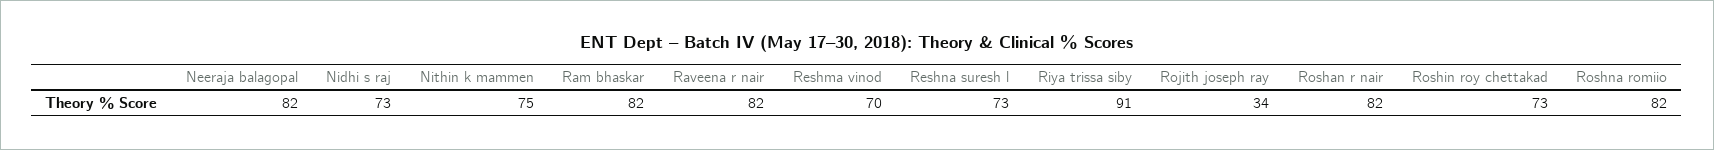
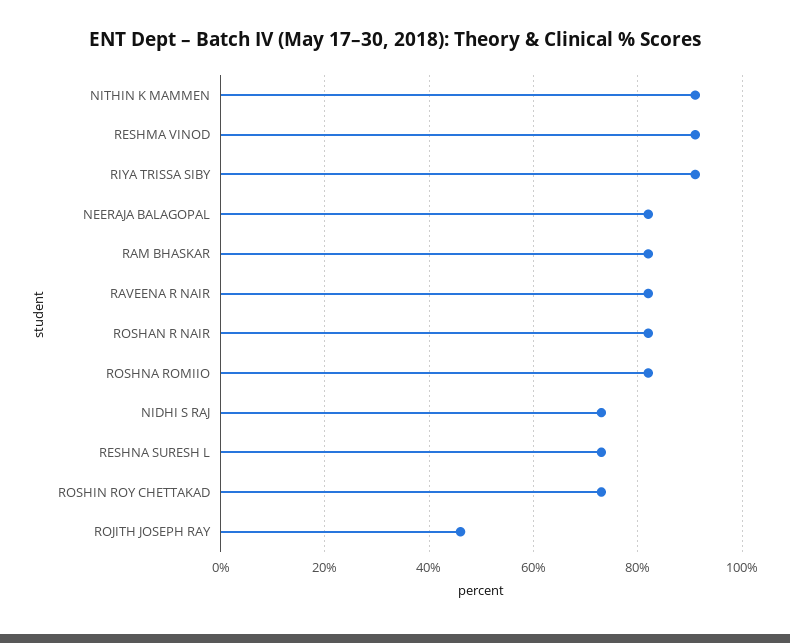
  {
    "Neeraja balagopal": 82,
    "Nidhi s raj": 73,
-   "Nithin k mammen": 75,
+   "Nithin k mammen": 90,
    "Ram bhaskar": 82,
    "Raveena r nair": 82,
-   "Reshma vinod": 70,
+   "Reshma vinod": 90,
    "Reshna suresh l": 73,
    "Riya trissa siby": 91,
-   "Rojith joseph ray": 34,
+   "Rojith joseph ray": 45,
    "Roshan r nair": 82,
    "Roshin roy chettakad": 73,
    "Roshna romiio": 82
  }

